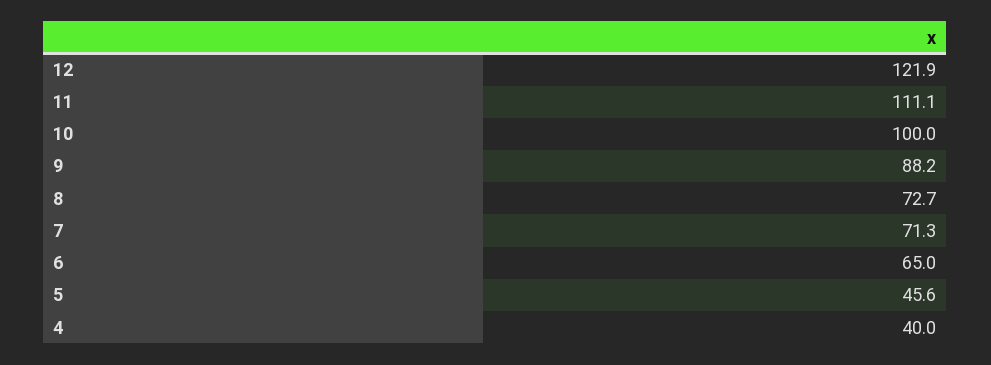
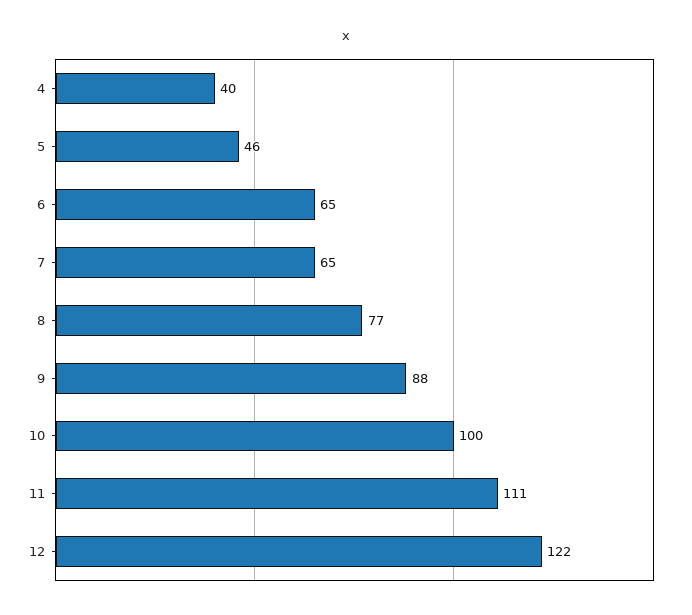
  {
    "12": 121.9,
    "11": 111.1,
    "10": 100,
    "9": 88.2,
-   "8": 72.7,
+   "8": 77,
-   "7": 71.3,
+   "7": 65,
    "6": 65,
    "5": 45.6,
    "4": 40
  }

